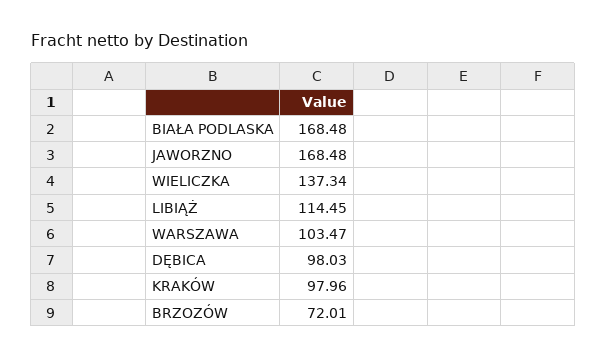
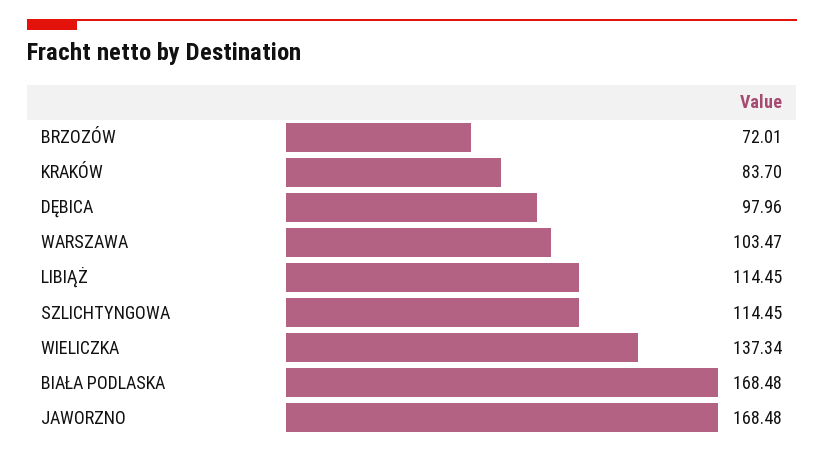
  {
    "BIAŁA PODLASKA": 168.48,
    "JAWORZNO": 168.48,
    "WIELICZKA": 137.34,
    "LIBIĄŻ": 114.45,
    "WARSZAWA": 103.47,
-   "DĘBICA": 98.03,
+   "DĘBICA": 97.96,
-   "KRAKÓW": 97.96,
+   "KRAKÓW": 83.7,
-   "BRZOZÓW": 72.01
+   "BRZOZÓW": 72.01,
+   "SZLICHTYNGOWA": 114.45
  }

